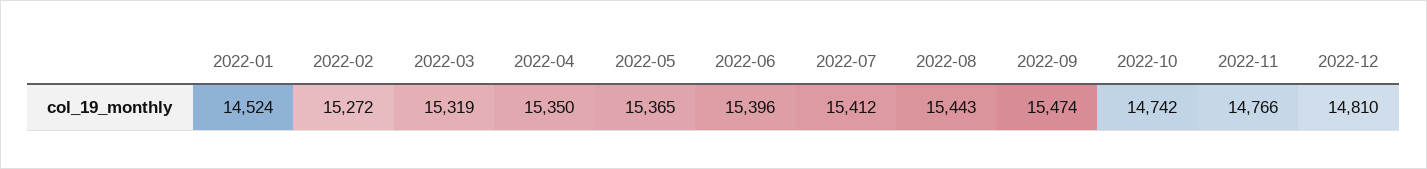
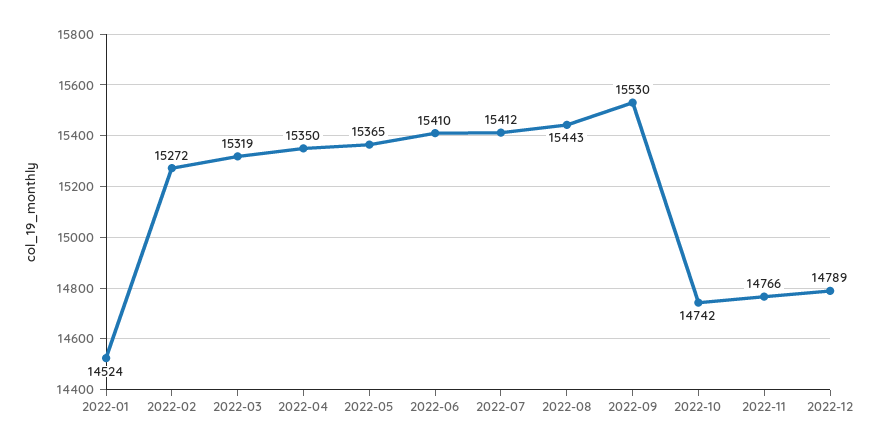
  {
    "2022-01": 14524,
    "2022-02": 15272,
    "2022-03": 15319,
    "2022-04": 15350,
    "2022-05": 15365,
-   "2022-06": 15396,
+   "2022-06": 15410,
    "2022-07": 15412,
    "2022-08": 15443,
-   "2022-09": 15474,
+   "2022-09": 15530,
    "2022-10": 14742,
    "2022-11": 14766,
-   "2022-12": 14810
+   "2022-12": 14789
  }

